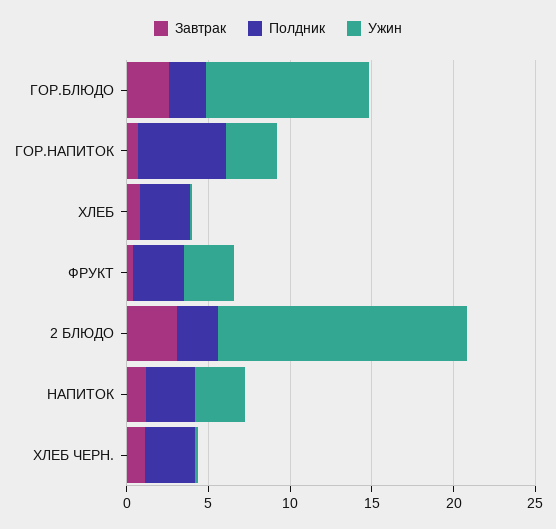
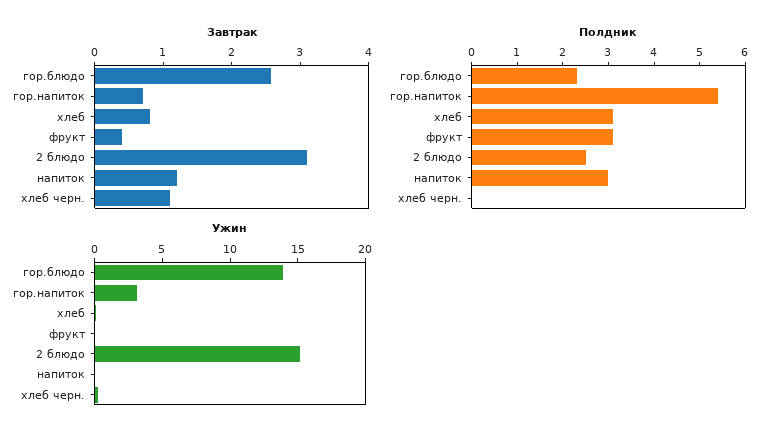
  {
    "Завтрак": {
      "ГОР.БЛЮДО": 2.6,
      "ГОР.НАПИТОК": 0.8,
      "ХЛЕБ": 0.8,
      "ФРУКТ": 0.4,
      "2 БЛЮДО": 3.2,
      "НАПИТОК": 1.2,
      "ХЛЕБ ЧЕРН.": 1.2
    },
    "Полдник": {
      "ГОР.БЛЮДО": 2.5,
      "ГОР.НАПИТОК": 5.5,
      "ХЛЕБ": 3,
      "ФРУКТ": 3,
      "2 БЛЮДО": 2.5,
      "НАПИТОК": 3,
-     "ХЛЕБ ЧЕРН.": 3
+     "ХЛЕБ ЧЕРН.": 0
    },
    "Ужин": {
-     "ГОР.БЛЮДО": 10,
+     "ГОР.БЛЮДО": 14,
      "ГОР.НАПИТОК": 3,
      "ХЛЕБ": 0,
-     "ФРУКТ": 3,
+     "ФРУКТ": 0,
      "2 БЛЮДО": 15,
-     "НАПИТОК": 3,
+     "НАПИТОК": 0,
      "ХЛЕБ ЧЕРН.": 0
    }
  }

